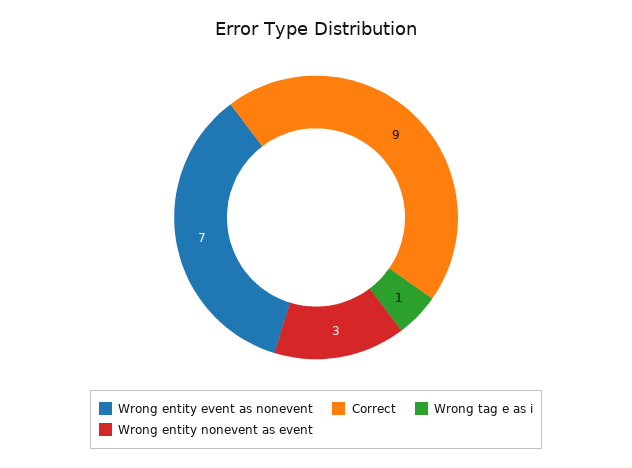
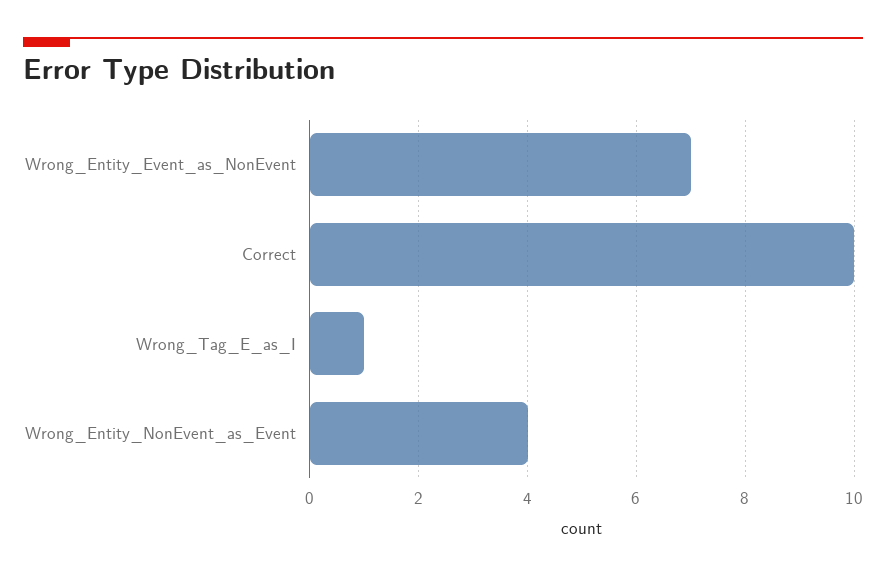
  {
    "Wrong entity event as nonevent": 7,
-   "Correct": 9,
+   "Correct": 10,
    "Wrong tag e as i": 1,
-   "Wrong entity nonevent as event": 3
+   "Wrong entity nonevent as event": 4
  }

